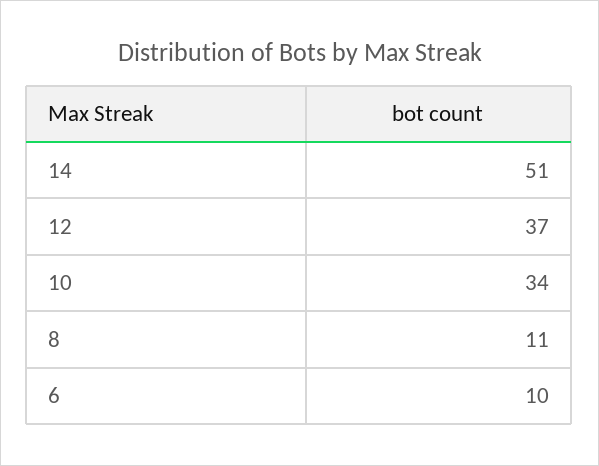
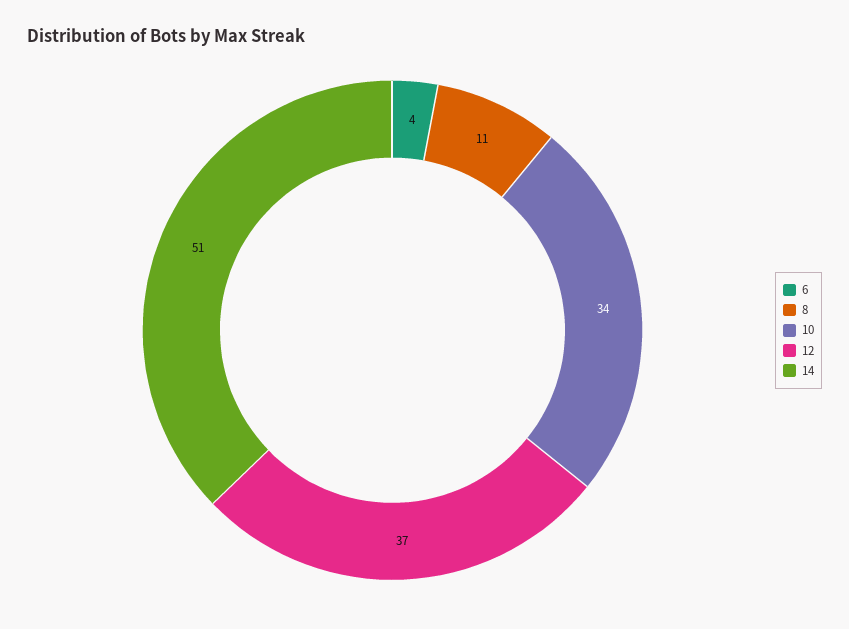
  {
    "14": 51,
    "12": 37,
    "10": 34,
    "8": 11,
-   "6": 10
+   "6": 4
  }

